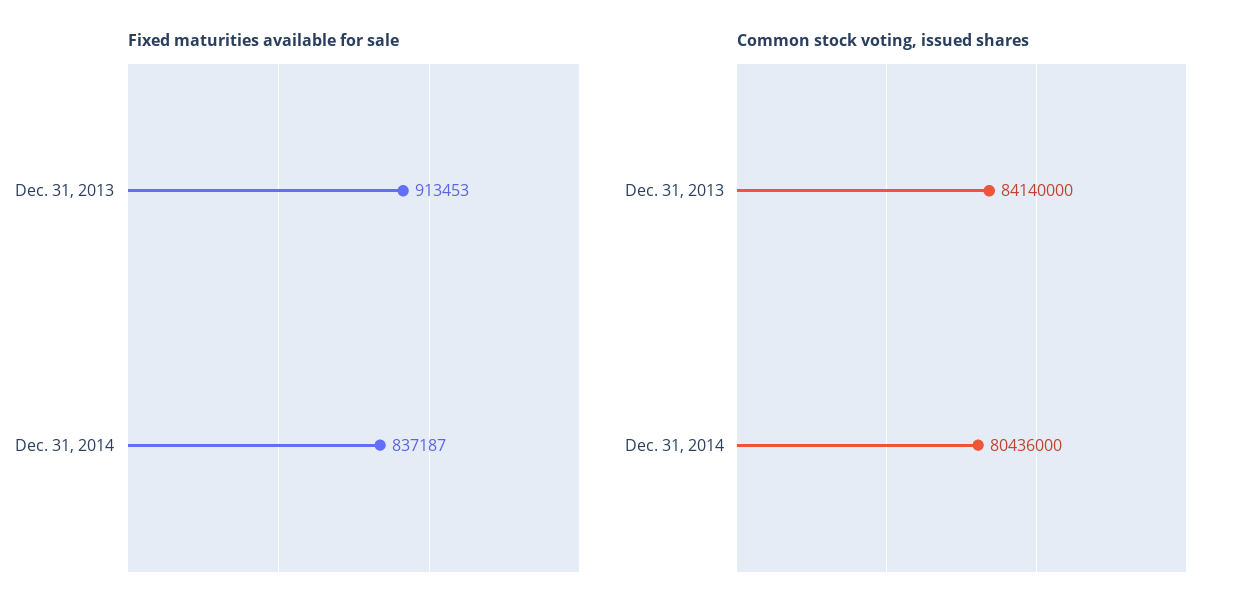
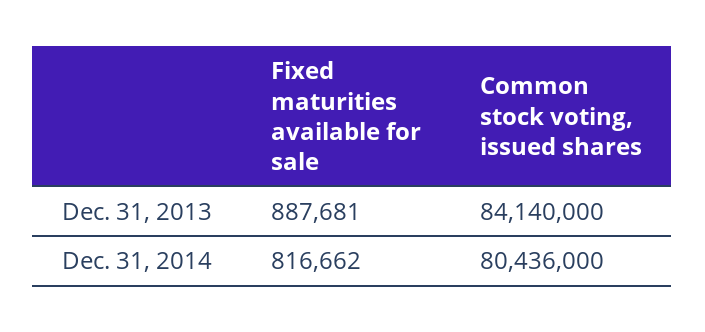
  {
    "Fixed maturities available for sale": {
-     "Dec. 31, 2013": 913453,
+     "Dec. 31, 2013": 887681,
-     "Dec. 31, 2014": 837187
+     "Dec. 31, 2014": 816662
    },
    "Common stock voting, issued shares": {
      "Dec. 31, 2013": 84140000,
      "Dec. 31, 2014": 80436000
    }
  }

